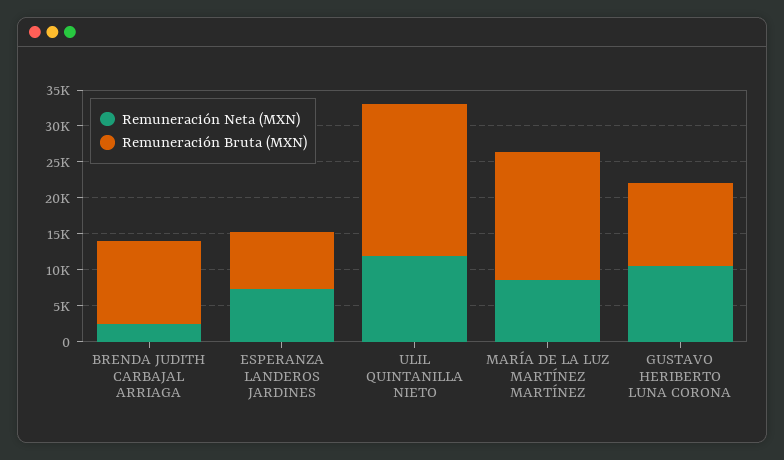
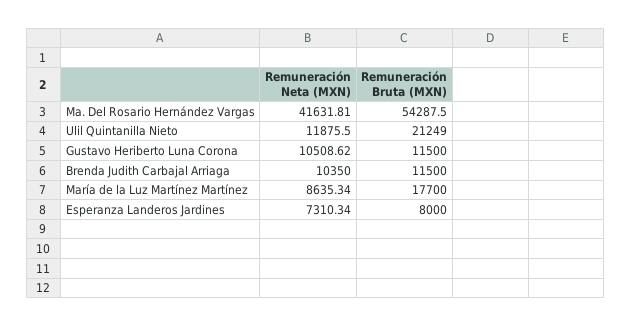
  {
    "Remuneración Neta (MXN)": {
-     "BRENDA JUDITH CARBAJAL ARRIAGA": 2500,
+     "BRENDA JUDITH CARBAJAL ARRIAGA": 10350,
      "ESPERANZA LANDEROS JARDINES": 7310.34,
      "ULIL QUINTANILLA NIETO": 11875.5,
      "MARÍA DE LA LUZ MARTÍNEZ MARTÍNEZ": 8635.34,
-     "GUSTAVO HERIBERTO LUNA CORONA": 10508.62
+     "GUSTAVO HERIBERTO LUNA CORONA": 10508.62,
+     "Ma. Del Rosario Hernández Vargas": 41631.81
    },
    "Remuneración Bruta (MXN)": {
      "BRENDA JUDITH CARBAJAL ARRIAGA": 11500,
      "ESPERANZA LANDEROS JARDINES": 8000,
      "ULIL QUINTANILLA NIETO": 21249,
      "MARÍA DE LA LUZ MARTÍNEZ MARTÍNEZ": 17700,
-     "GUSTAVO HERIBERTO LUNA CORONA": 11500
+     "GUSTAVO HERIBERTO LUNA CORONA": 11500,
+     "Ma. Del Rosario Hernández Vargas": 54287.5
    }
  }

